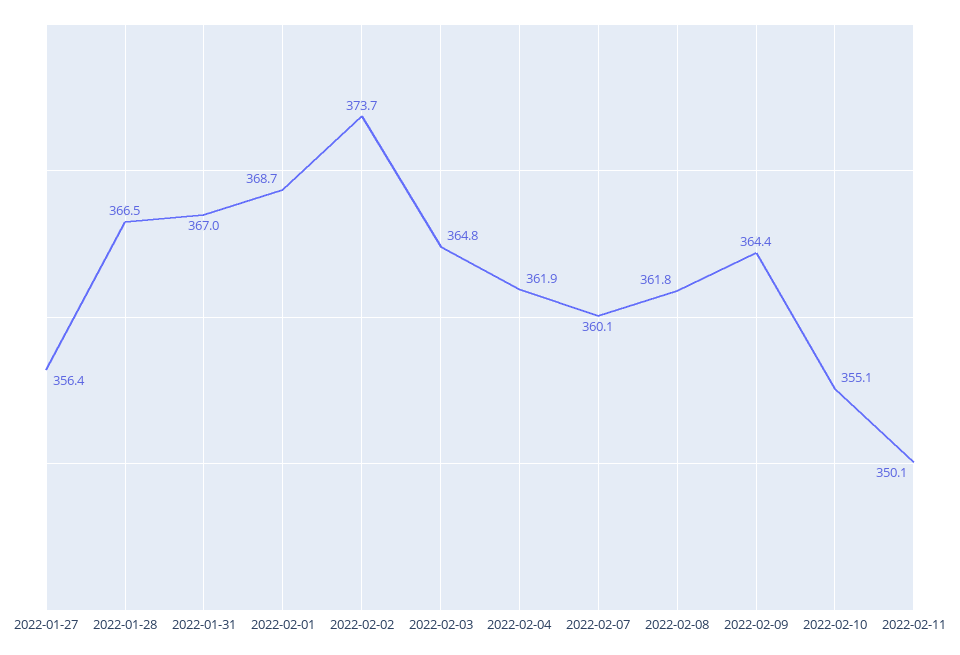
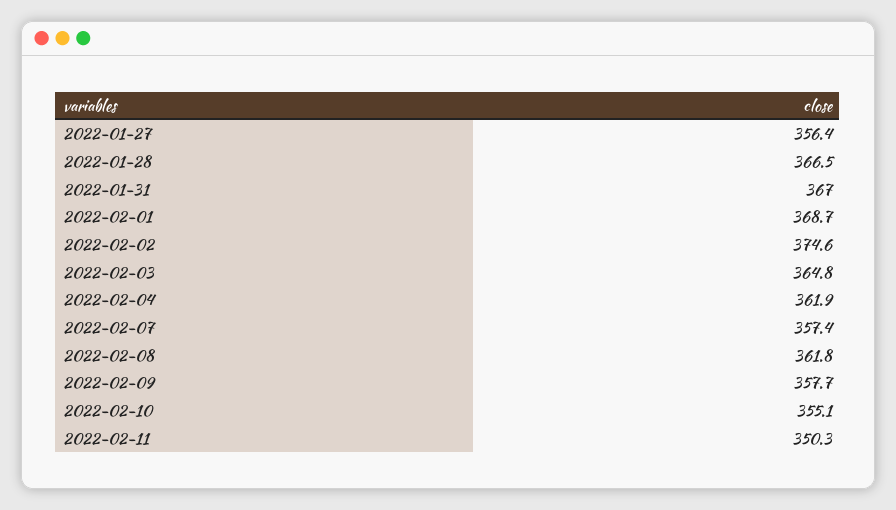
  {
    "2022-01-27": 356.4,
    "2022-01-28": 366.5,
    "2022-01-31": 367,
    "2022-02-01": 368.7,
-   "2022-02-02": 373.7,
+   "2022-02-02": 374.6,
    "2022-02-03": 364.8,
    "2022-02-04": 361.9,
-   "2022-02-07": 360.1,
+   "2022-02-07": 357.4,
    "2022-02-08": 361.8,
-   "2022-02-09": 364.4,
+   "2022-02-09": 357.7,
    "2022-02-10": 355.1,
-   "2022-02-11": 350.1
+   "2022-02-11": 350.3
  }

